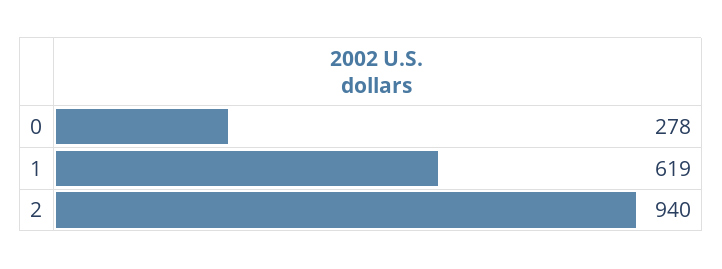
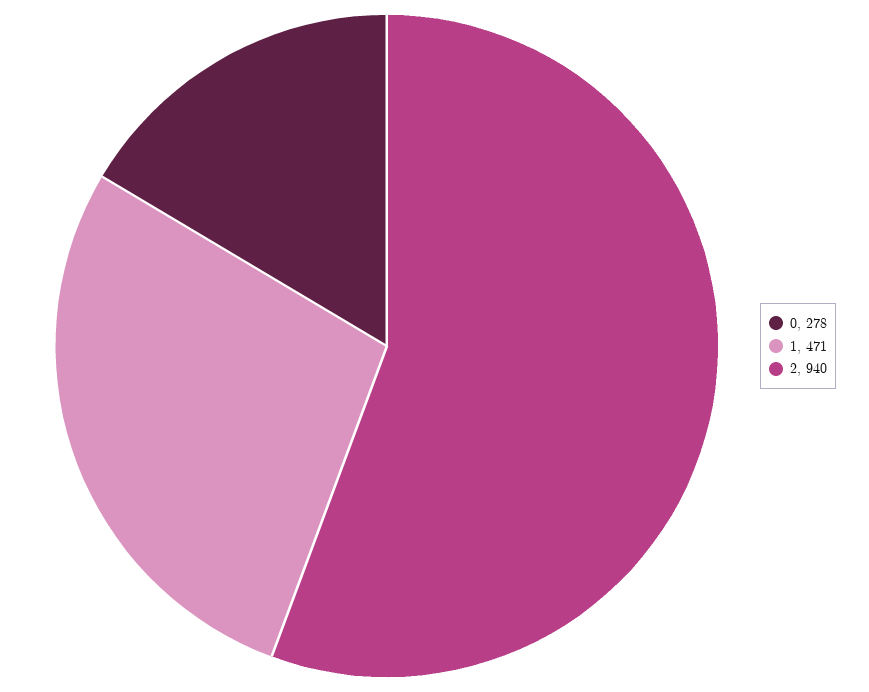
  {
    "0": 278,
-   "1": 619,
+   "1": 471,
    "2": 940
  }

